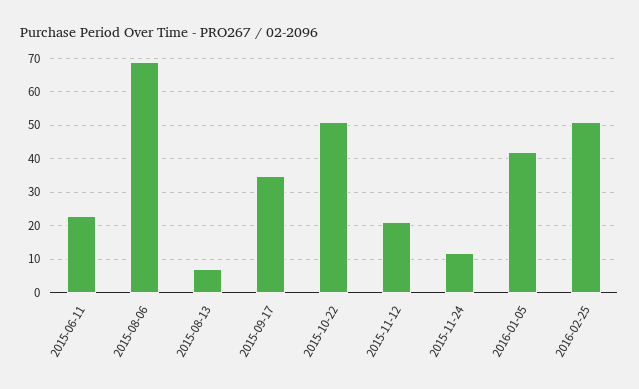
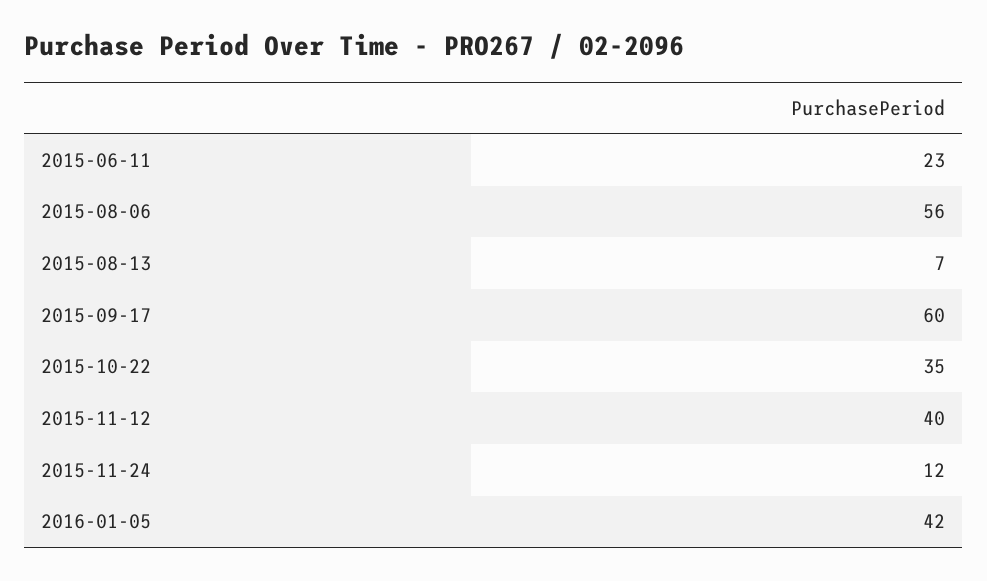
  {
    "2015-06-11": 23,
-   "2015-08-06": 70,
+   "2015-08-06": 56,
    "2015-08-13": 7,
-   "2015-09-17": 35,
+   "2015-09-17": 60,
-   "2015-10-22": 50,
+   "2015-10-22": 35,
-   "2015-11-12": 20,
+   "2015-11-12": 40,
    "2015-11-24": 12,
-   "2016-01-05": 42,
+   "2016-01-05": 42
-   "2016-02-25": 50
  }

